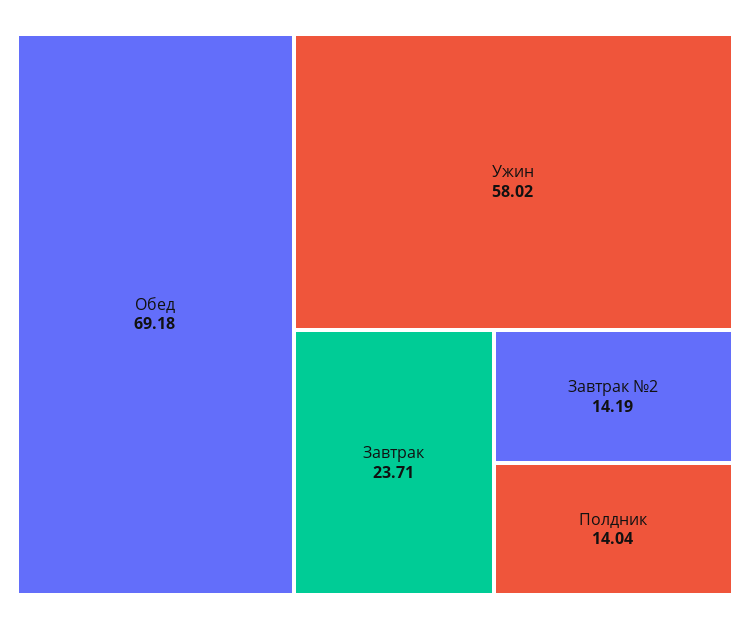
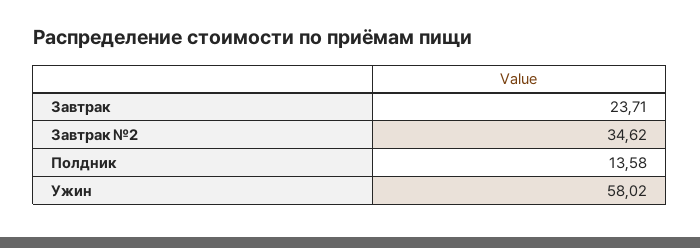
  {
-   "Обед": 69.18,
    "Ужин": 58.02,
    "Завтрак": 23.71,
-   "Завтрак №2": 14.19,
+   "Завтрак №2": 34.62,
-   "Полдник": 14.04
+   "Полдник": 13.58
  }

